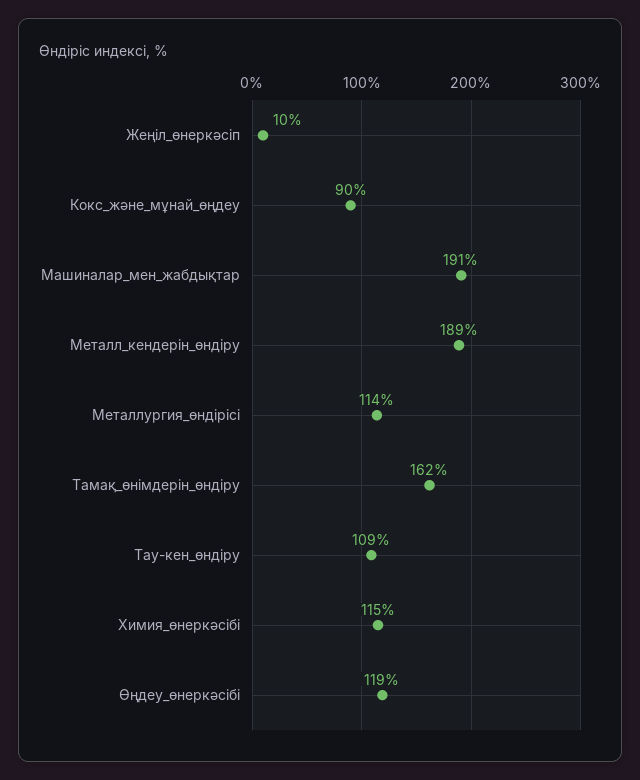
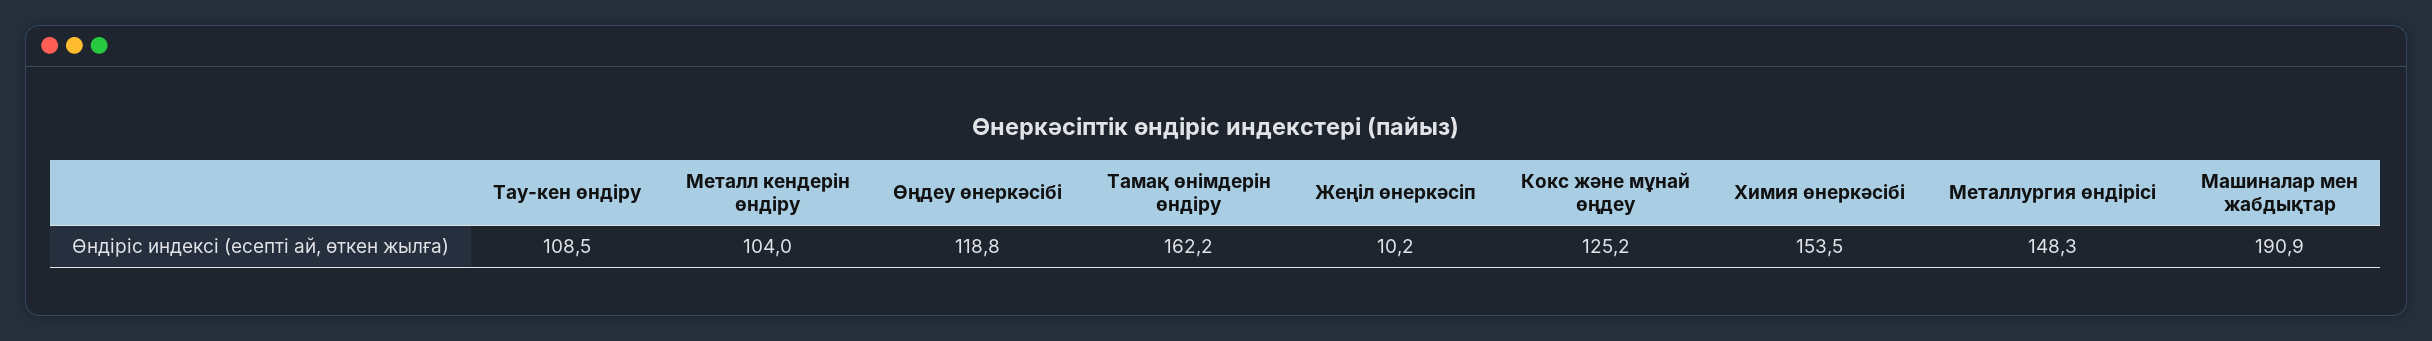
  {
    "Жеңіл_өнеркәсіп": 10.2,
-   "Кокс_және_мұнай_өңдеу": 90,
+   "Кокс_және_мұнай_өңдеу": 125.2,
    "Машиналар_мен_жабдықтар": 190.9,
-   "Металл_кендерін_өндіру": 189,
+   "Металл_кендерін_өндіру": 104,
-   "Металлургия_өндірісі": 114,
+   "Металлургия_өндірісі": 148.3,
    "Тамақ_өнімдерін_өндіру": 162.2,
    "Тау-кен_өндіру": 108.5,
-   "Химия_өнеркәсібі": 115,
+   "Химия_өнеркәсібі": 153.5,
    "Өңдеу_өнеркәсібі": 118.8
  }

